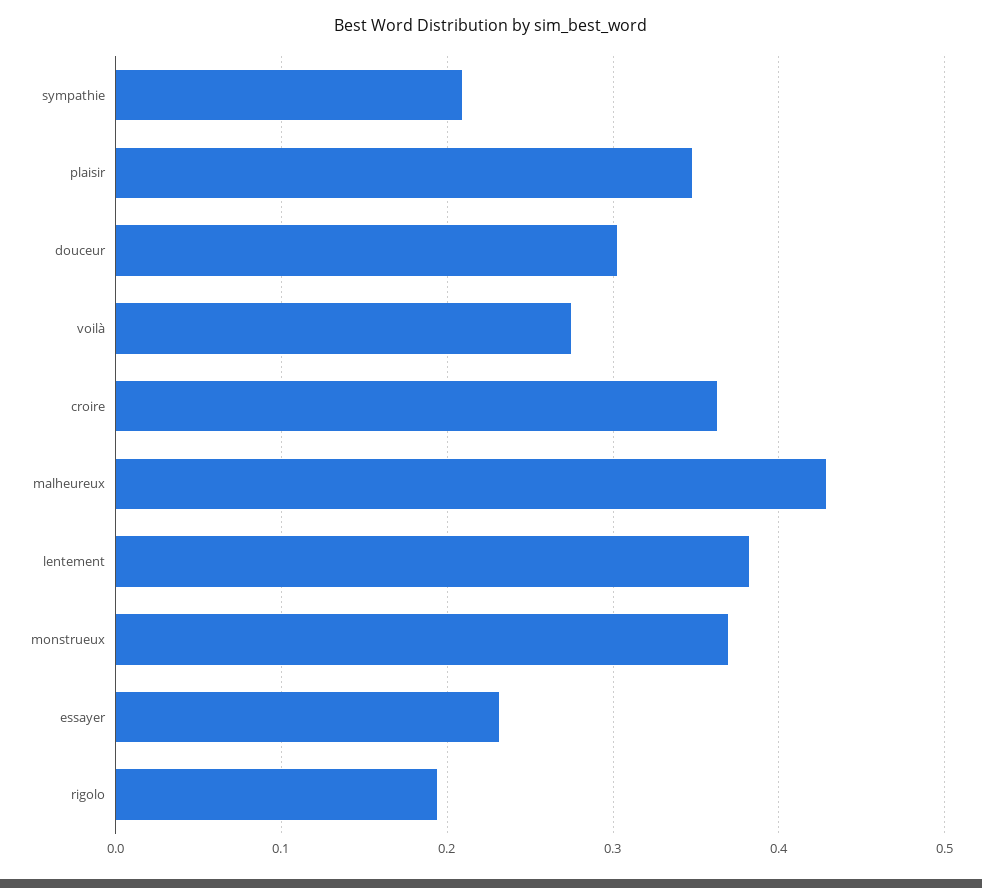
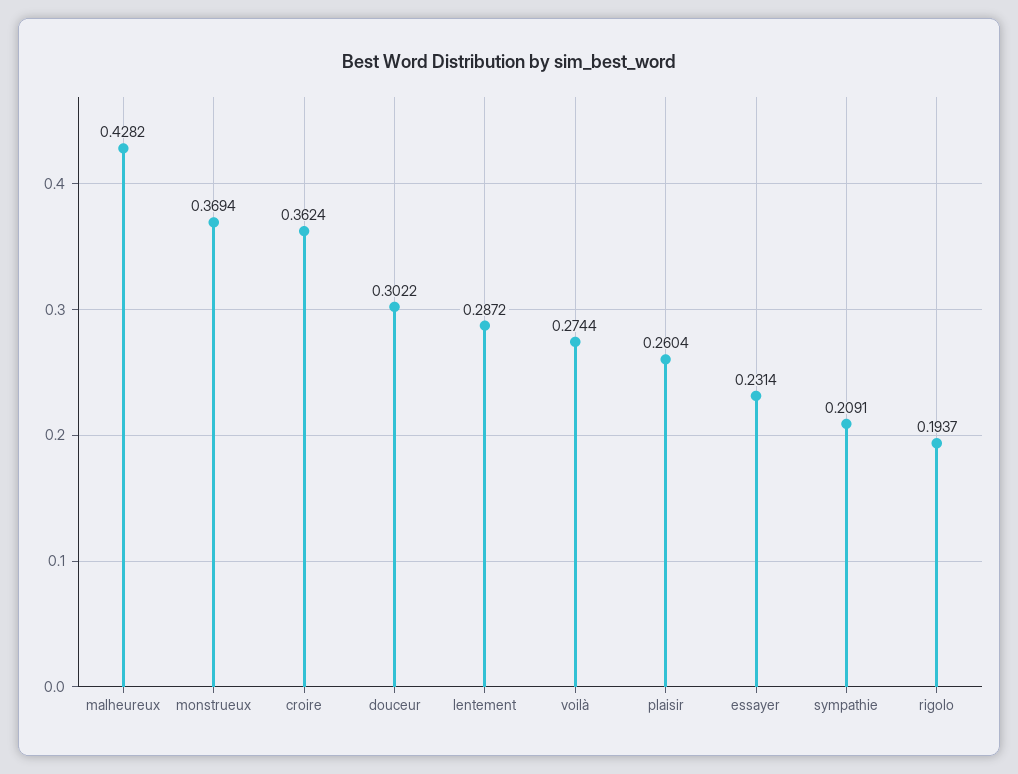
  {
    "sympathie": 0.2091,
-   "plaisir": 0.35,
+   "plaisir": 0.2604,
    "douceur": 0.3022,
    "voilà": 0.2744,
    "croire": 0.3624,
    "malheureux": 0.4282,
-   "lentement": 0.38,
+   "lentement": 0.2872,
    "monstrueux": 0.3694,
    "essayer": 0.2314,
    "rigolo": 0.1937
  }

